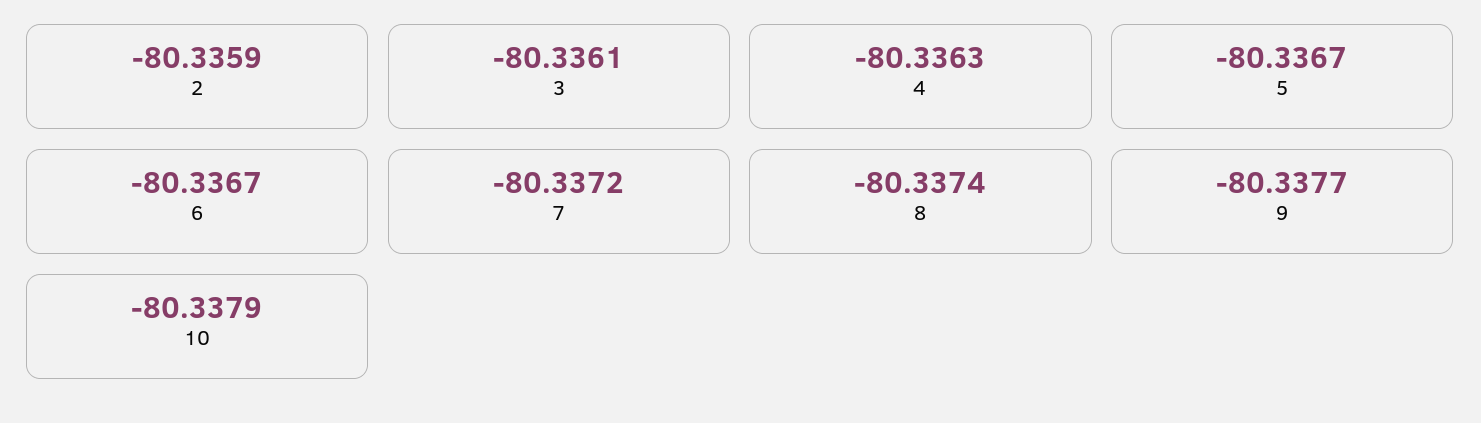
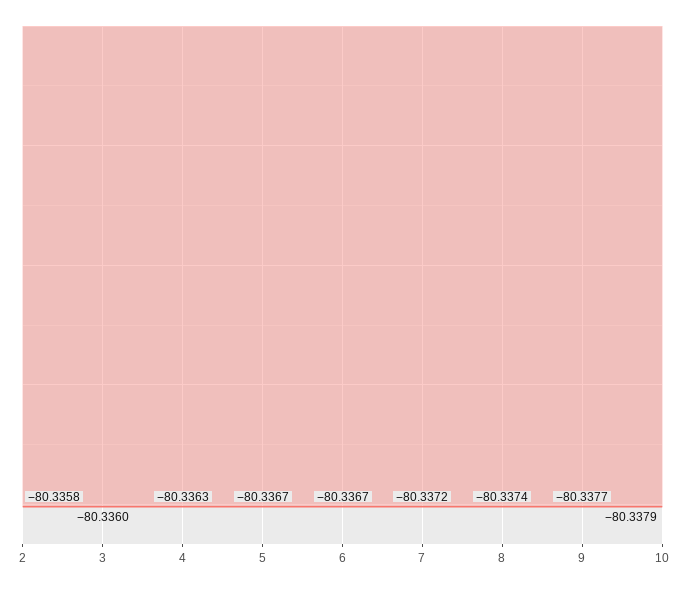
  {
-   "2": -80.3359,
+   "2": -80.3358,
-   "3": -80.3361,
+   "3": -80.336,
    "4": -80.3363,
    "5": -80.3367,
    "6": -80.3367,
    "7": -80.3372,
    "8": -80.3374,
    "9": -80.3377,
    "10": -80.3379
  }

